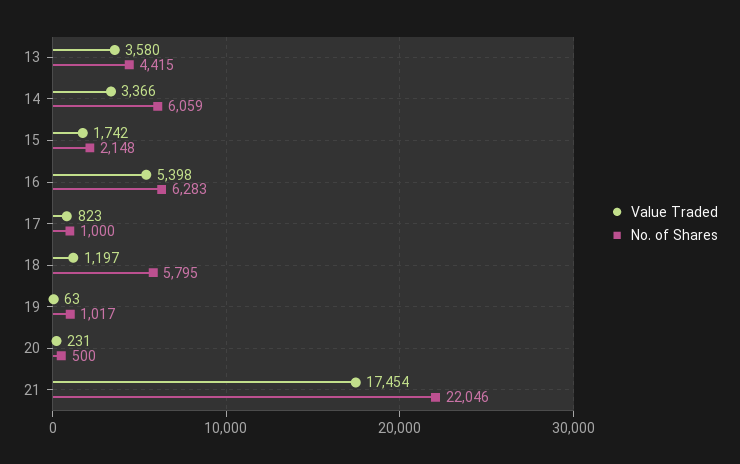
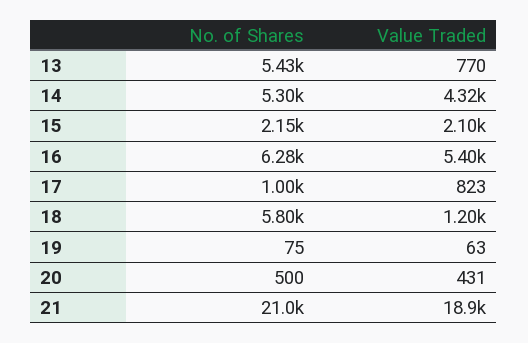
  {
    "Value Traded": {
-     "13": 3580,
+     "13": 770,
-     "14": 3366,
+     "14": 4320,
-     "15": 1742,
+     "15": 2100,
      "16": 5398,
      "17": 823,
      "18": 1197,
      "19": 63,
-     "20": 231,
+     "20": 431,
-     "21": 17454
+     "21": 18900
    },
    "No. of Shares": {
-     "13": 4415,
+     "13": 5430,
-     "14": 6059,
+     "14": 5300,
      "15": 2148,
      "16": 6283,
      "17": 1000,
      "18": 5795,
-     "19": 1017,
+     "19": 75,
      "20": 500,
-     "21": 22046
+     "21": 21000
    }
  }

